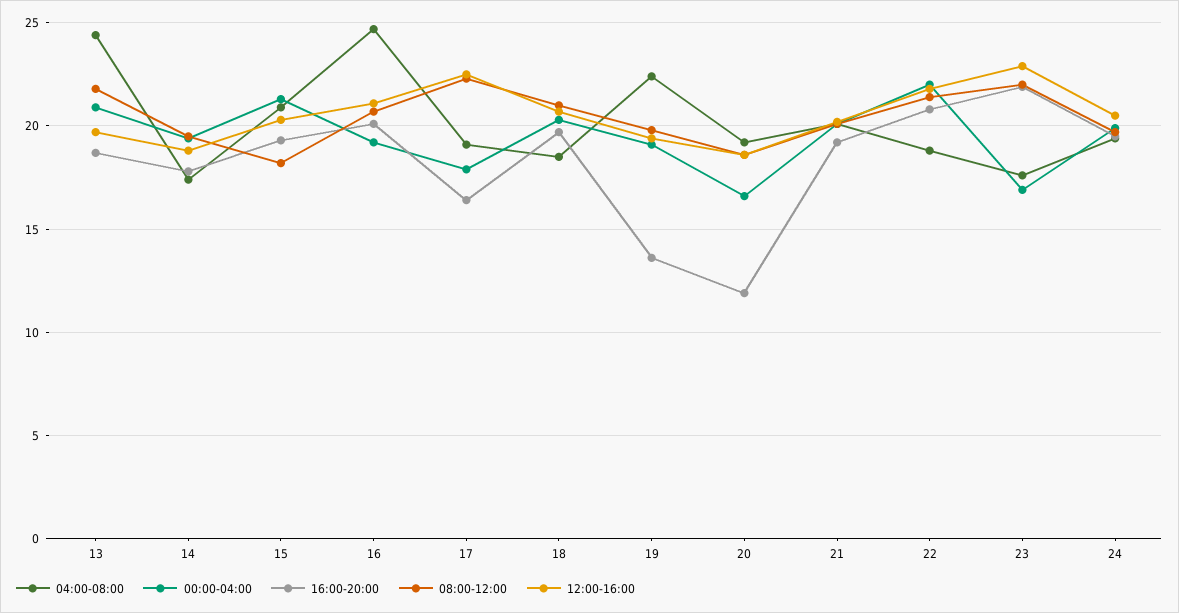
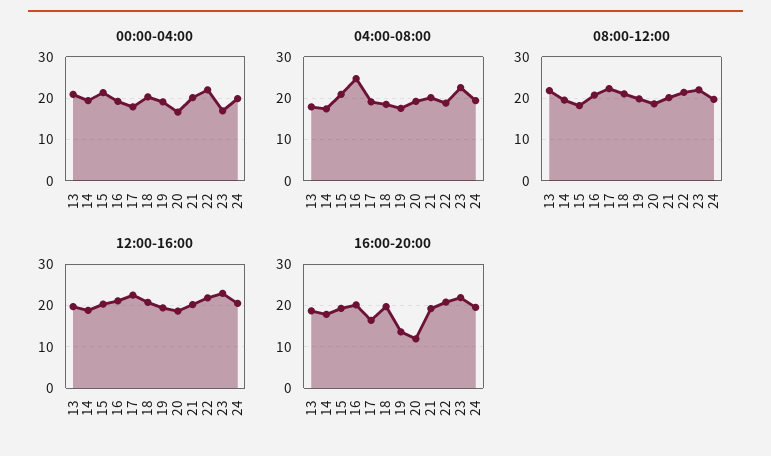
  {
    "04:00-08:00": {
-     "13": 24.5,
+     "13": 18,
      "14": 17.5,
      "15": 21,
      "16": 24.5,
      "17": 19,
      "18": 18.5,
-     "19": 22.5,
+     "19": 18,
      "20": 19,
      "21": 20,
      "22": 19,
-     "23": 17.5,
+     "23": 22,
      "24": 19.5
    },
    "00:00-04:00": {
      "13": 21,
      "14": 19.5,
      "15": 21.5,
      "16": 19,
      "17": 18,
      "18": 20.5,
      "19": 19,
      "20": 16.5,
      "21": 20,
      "22": 22,
      "23": 17,
      "24": 20
    },
    "16:00-20:00": {
      "13": 18.5,
      "14": 18,
      "15": 19.5,
      "16": 20,
      "17": 16.5,
      "18": 19.5,
      "19": 13.5,
      "20": 12,
      "21": 19,
      "22": 21,
      "23": 22,
      "24": 19.5
    },
    "08:00-12:00": {
      "13": 22,
      "14": 19.5,
      "15": 18,
      "16": 20.5,
      "17": 22.5,
      "18": 21,
      "19": 20,
      "20": 18.5,
      "21": 20,
      "22": 21.5,
      "23": 22,
      "24": 19.5
    },
    "12:00-16:00": {
      "13": 19.5,
      "14": 19,
      "15": 20.5,
      "16": 21,
      "17": 22.5,
      "18": 20.5,
      "19": 19.5,
      "20": 18.5,
      "21": 20,
      "22": 22,
      "23": 23,
      "24": 20.5
    }
  }

